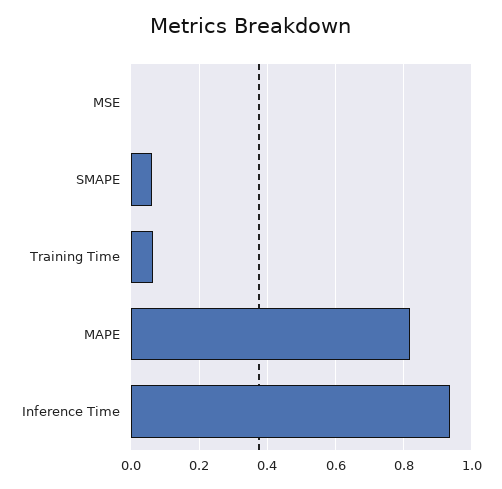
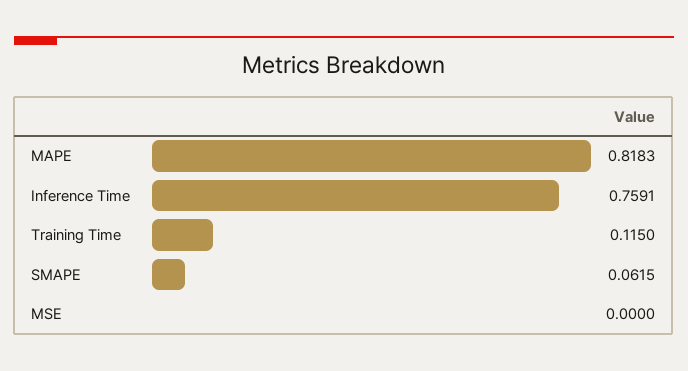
  {
    "MSE": 0,
    "SMAPE": 0.0615,
-   "Training Time": 0.06,
+   "Training Time": 0.115,
    "MAPE": 0.8183,
-   "Inference Time": 0.94
+   "Inference Time": 0.7591
  }

